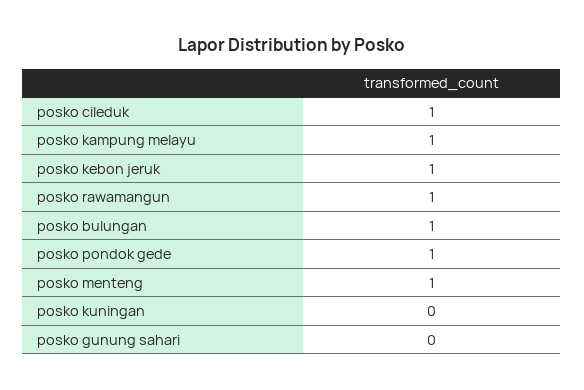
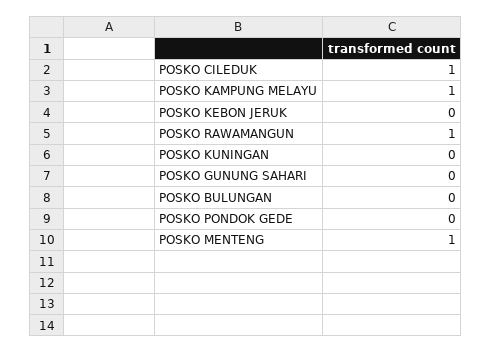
  {
    "posko cileduk": 1,
    "posko kampung melayu": 1,
-   "posko kebon jeruk": 1,
+   "posko kebon jeruk": 0,
    "posko rawamangun": 1,
-   "posko bulungan": 1,
+   "posko bulungan": 0,
-   "posko pondok gede": 1,
+   "posko pondok gede": 0,
    "posko menteng": 1,
    "posko kuningan": 0,
    "posko gunung sahari": 0
  }

